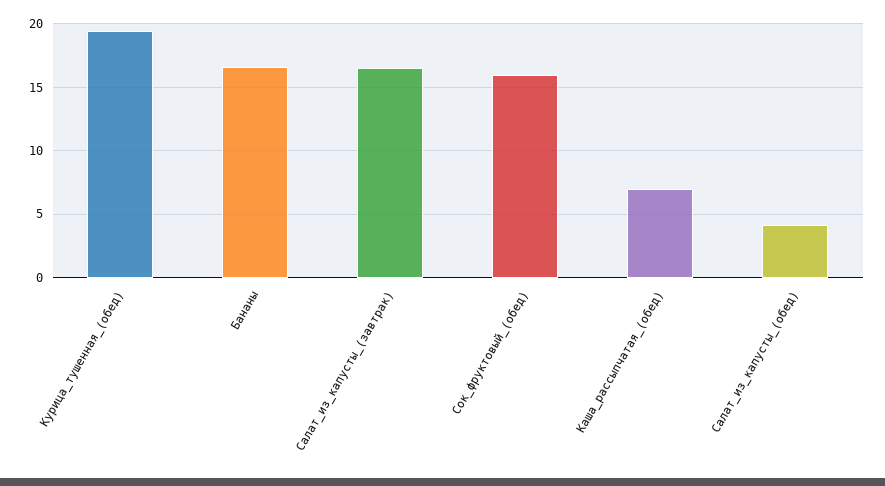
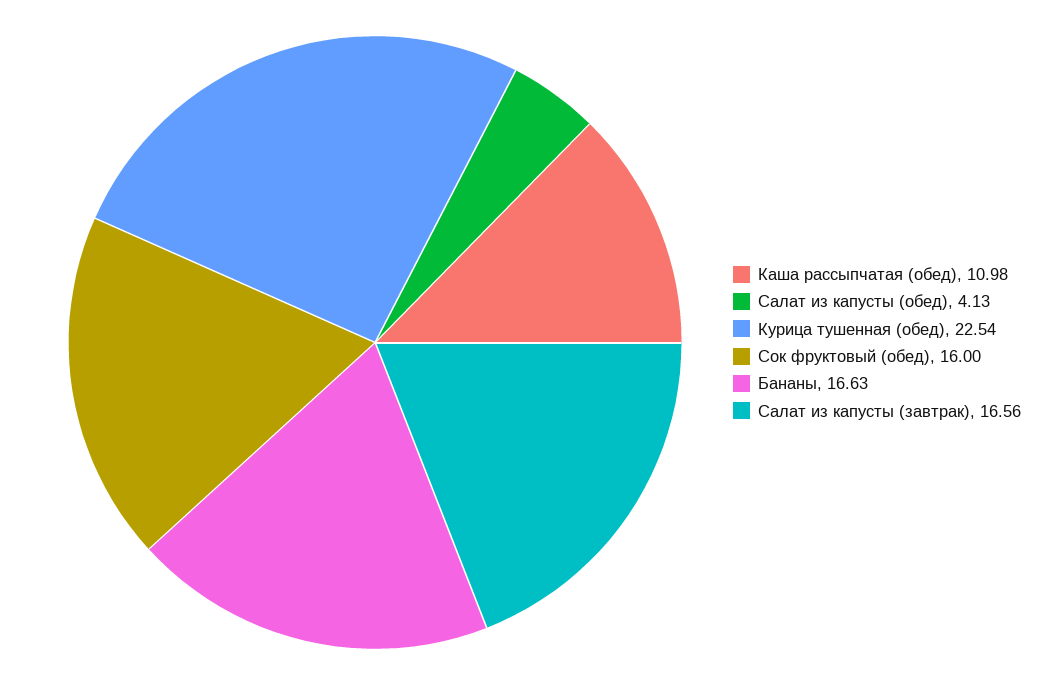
  {
-   "Курица_тушенная_(обед)": 19.5,
+   "Курица_тушенная_(обед)": 22.54,
    "Бананы": 16.63,
    "Салат_из_капусты_(завтрак)": 16.56,
    "Сок_фруктовый_(обед)": 16,
-   "Каша_рассыпчатая_(обед)": 7,
+   "Каша_рассыпчатая_(обед)": 10.98,
    "Салат_из_капусты_(обед)": 4.13
  }

